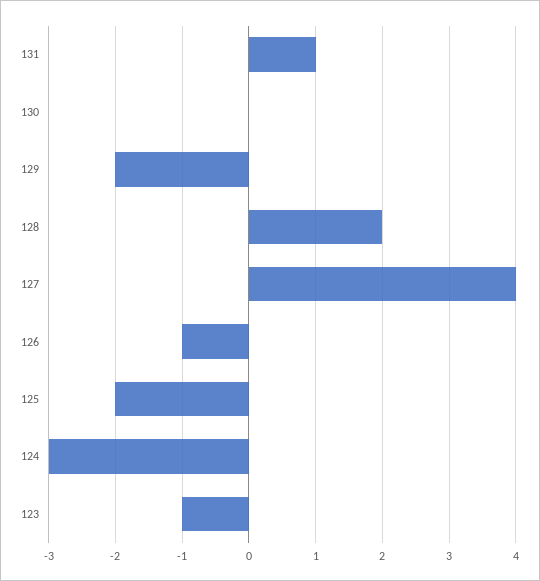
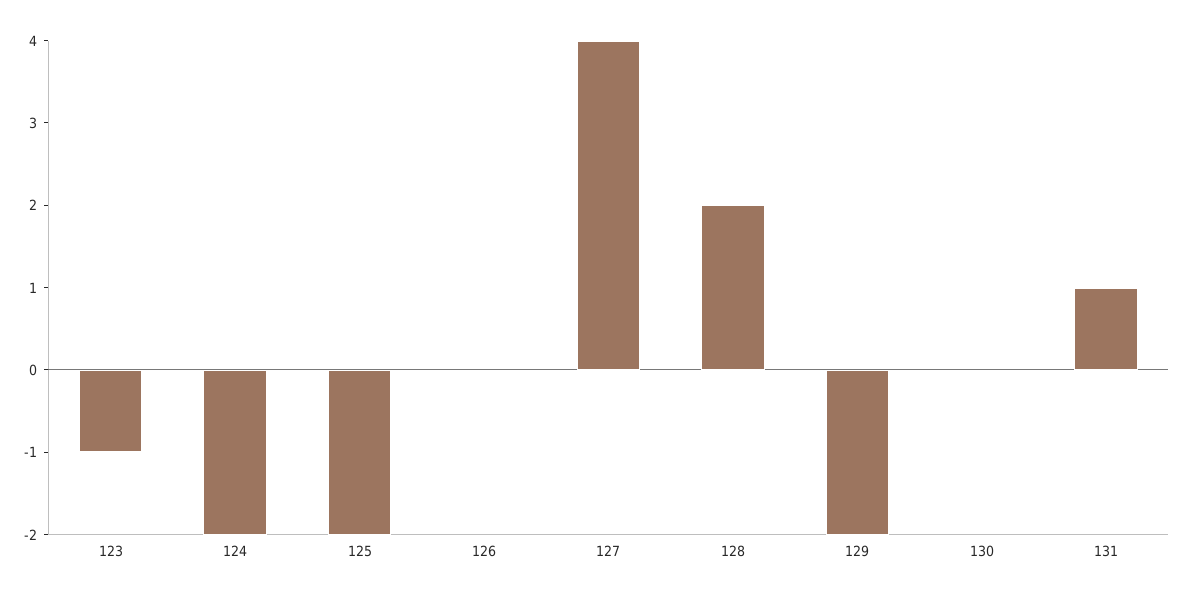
  {
    "131": 1,
    "130": 0,
    "129": -2,
    "128": 2,
    "127": 4,
-   "126": -1,
+   "126": 0,
    "125": -2,
-   "124": -3,
+   "124": -2,
    "123": -1
  }

